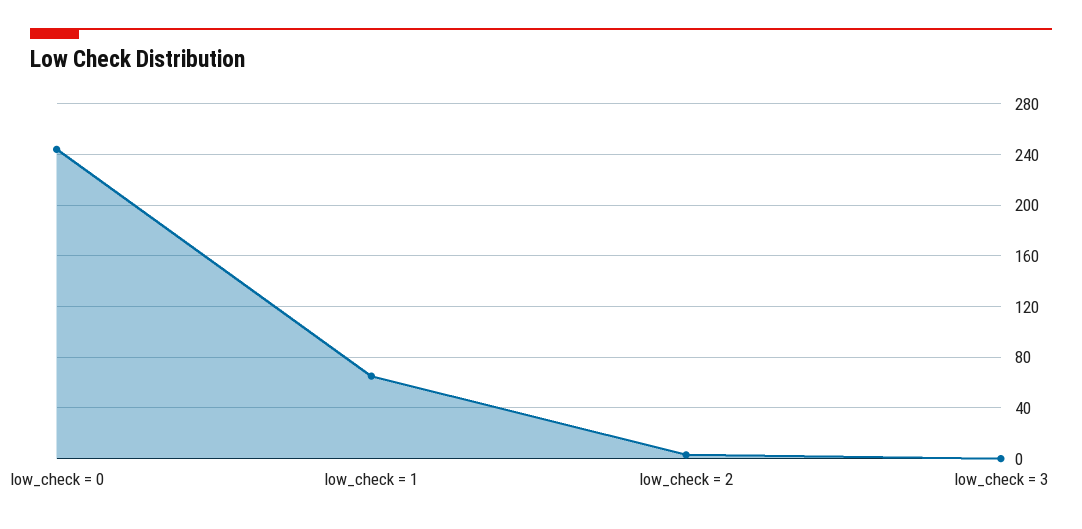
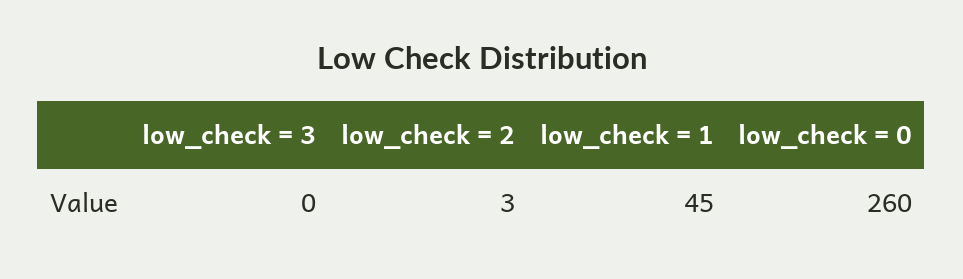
  {
-   "low_check = 0": 245,
+   "low_check = 0": 260,
-   "low_check = 1": 65,
+   "low_check = 1": 45,
    "low_check = 2": 3,
    "low_check = 3": 0
  }

